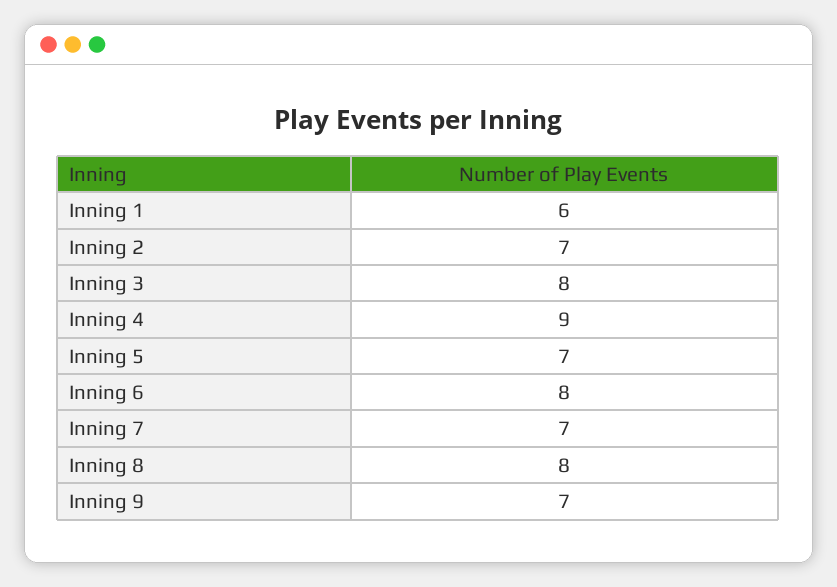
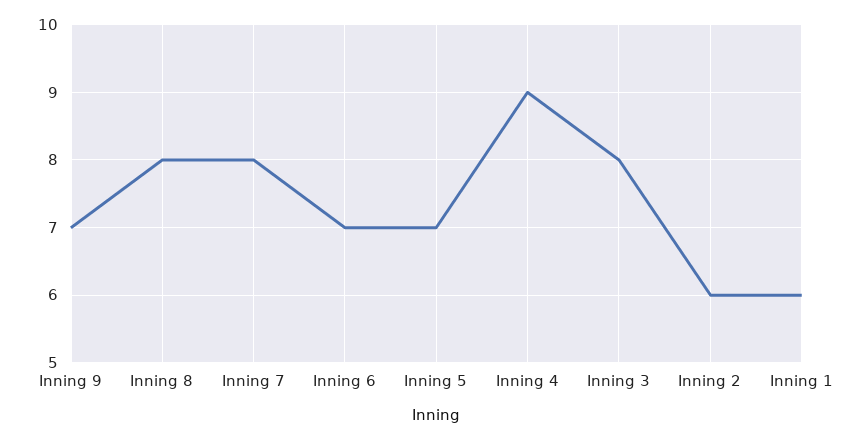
  {
    "Inning 1": 6,
-   "Inning 2": 7,
+   "Inning 2": 6,
    "Inning 3": 8,
    "Inning 4": 9,
    "Inning 5": 7,
-   "Inning 6": 8,
+   "Inning 6": 7,
-   "Inning 7": 7,
+   "Inning 7": 8,
    "Inning 8": 8,
    "Inning 9": 7
  }

